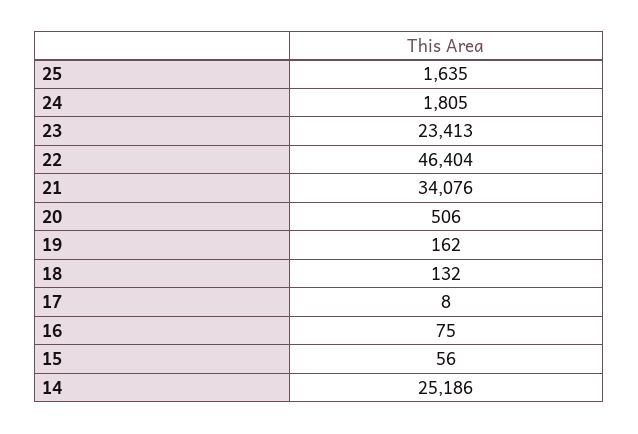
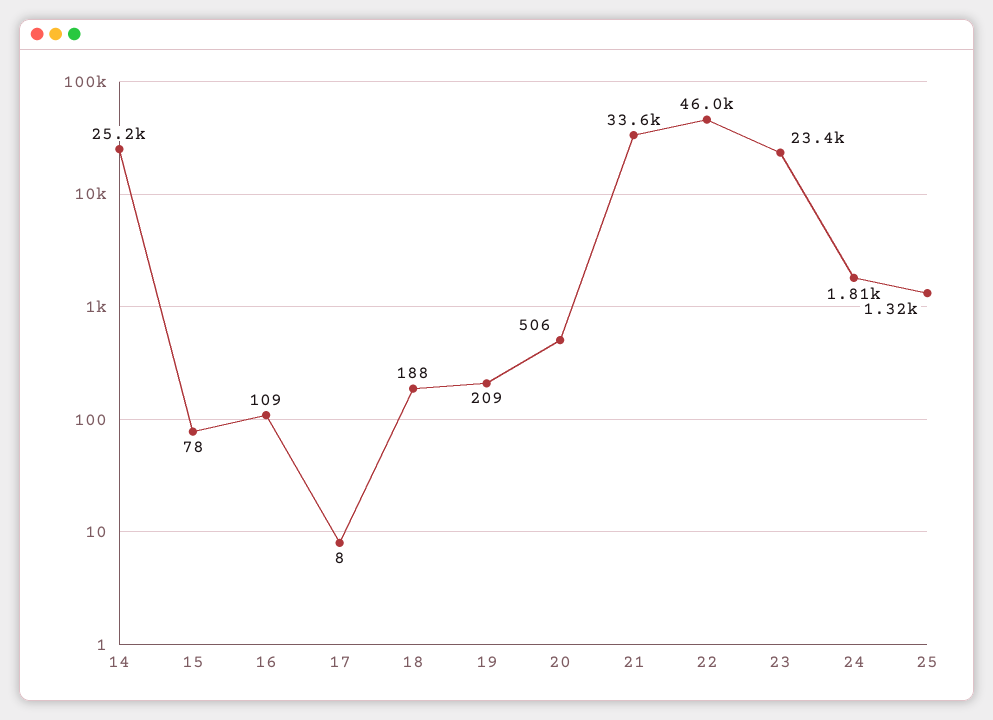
  {
-   "25": 1635,
+   "25": 1320,
    "24": 1805,
    "23": 23413,
-   "22": 46404,
+   "22": 46000,
-   "21": 34076,
+   "21": 33600,
    "20": 506,
-   "19": 162,
+   "19": 209,
-   "18": 132,
+   "18": 188,
    "17": 8,
-   "16": 75,
+   "16": 109,
-   "15": 56,
+   "15": 78,
    "14": 25186
  }

